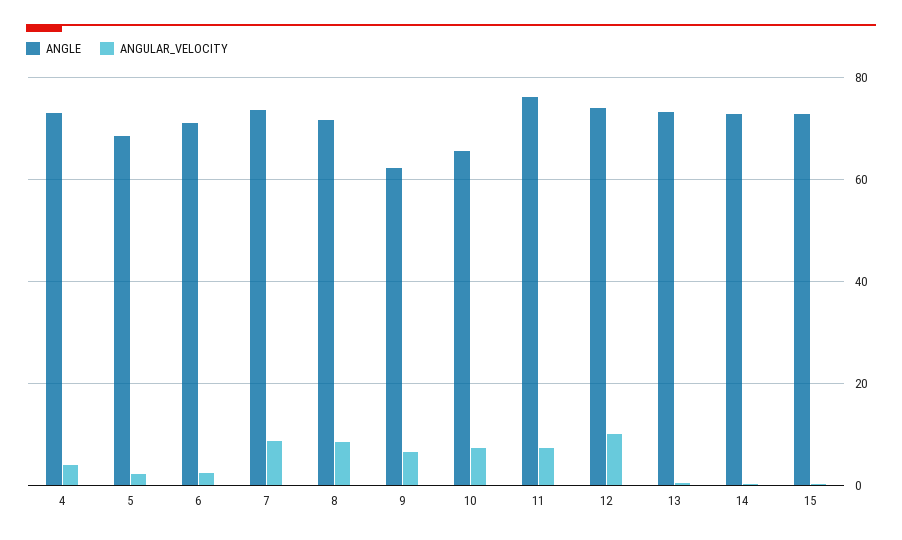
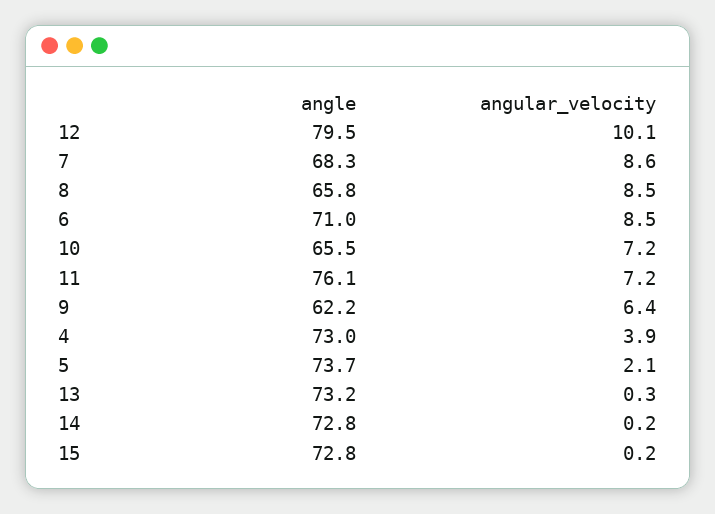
  {
    "ANGLE": {
      "4": 73,
-     "5": 68,
+     "5": 73.7,
      "6": 71,
-     "7": 74,
+     "7": 68.3,
-     "8": 72,
+     "8": 65.8,
      "9": 62.2,
      "10": 65.5,
      "11": 76.1,
-     "12": 74,
+     "12": 79.5,
      "13": 73.2,
      "14": 72.8,
      "15": 72.8
    },
    "ANGULAR_VELOCITY": {
      "4": 3.9,
      "5": 2.1,
-     "6": 2,
+     "6": 8.5,
      "7": 8.6,
      "8": 8.5,
      "9": 6.4,
      "10": 7.2,
      "11": 7.2,
      "12": 10.1,
      "13": 0.3,
      "14": 0.2,
      "15": 0.2
    }
  }

